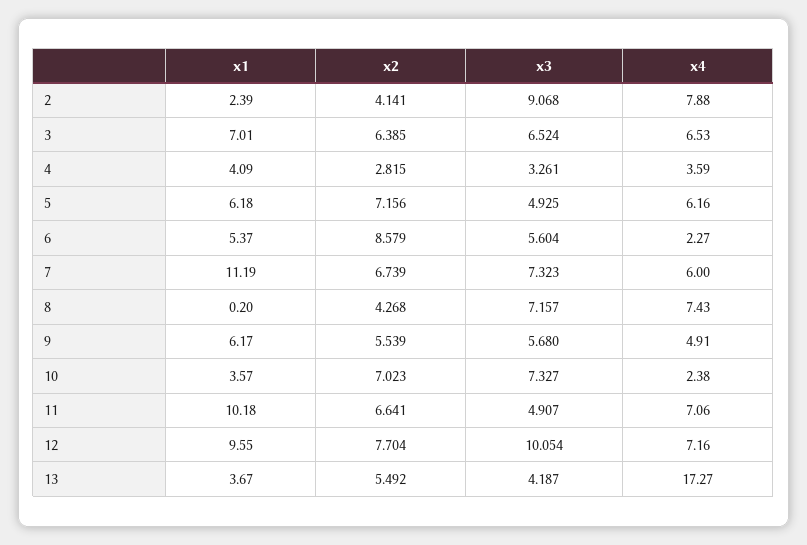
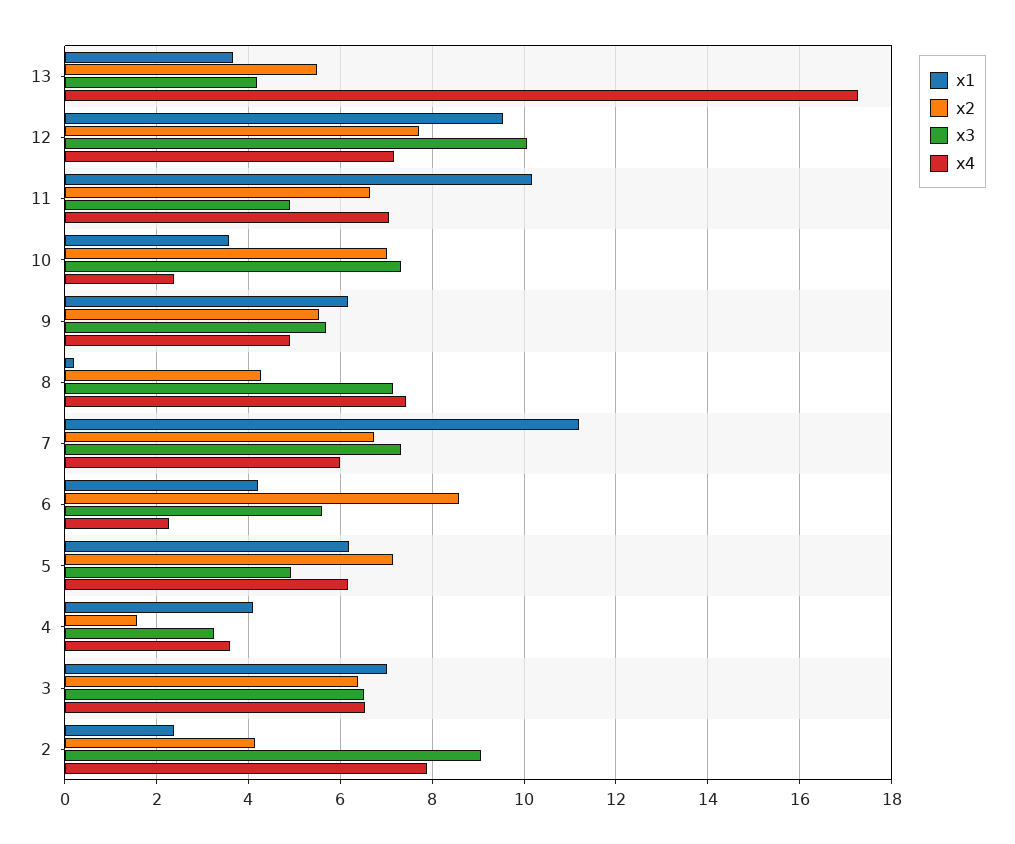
  {
    "x1": {
      "2": 2.39,
      "3": 7.01,
      "4": 4.09,
      "5": 6.18,
-     "6": 5.37,
+     "6": 4.2,
      "7": 11.19,
      "8": 0.2,
      "9": 6.17,
      "10": 3.57,
      "11": 10.18,
      "12": 9.55,
      "13": 3.67
    },
    "x2": {
      "2": 4.141,
      "3": 6.385,
-     "4": 2.815,
+     "4": 1.6,
      "5": 7.156,
      "6": 8.579,
      "7": 6.739,
      "8": 4.268,
      "9": 5.539,
      "10": 7.023,
      "11": 6.641,
      "12": 7.704,
      "13": 5.492
    },
    "x3": {
      "2": 9.068,
      "3": 6.524,
      "4": 3.261,
      "5": 4.925,
      "6": 5.604,
      "7": 7.323,
      "8": 7.157,
      "9": 5.68,
      "10": 7.327,
      "11": 4.907,
      "12": 10.054,
      "13": 4.187
    },
    "x4": {
      "2": 7.88,
      "3": 6.53,
      "4": 3.59,
      "5": 6.16,
      "6": 2.27,
      "7": 6,
      "8": 7.43,
      "9": 4.91,
      "10": 2.38,
      "11": 7.06,
      "12": 7.16,
      "13": 17.27
    }
  }

